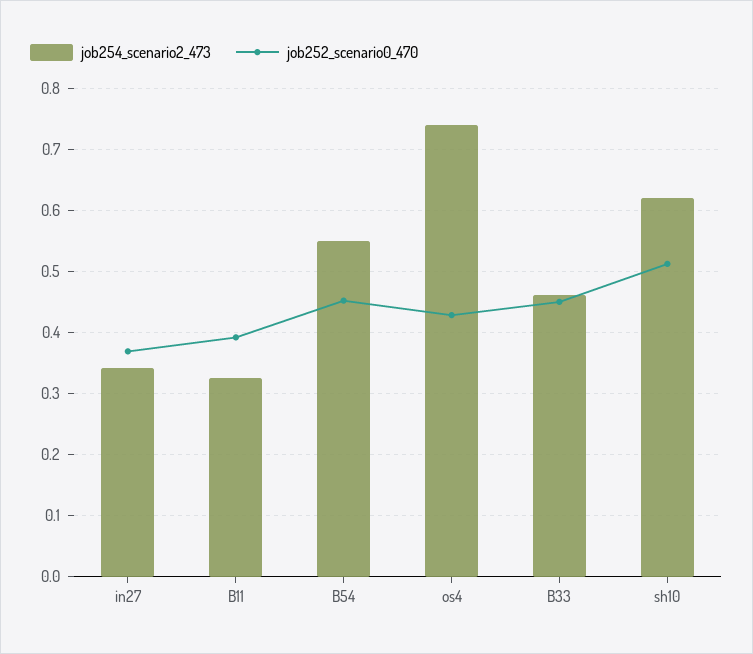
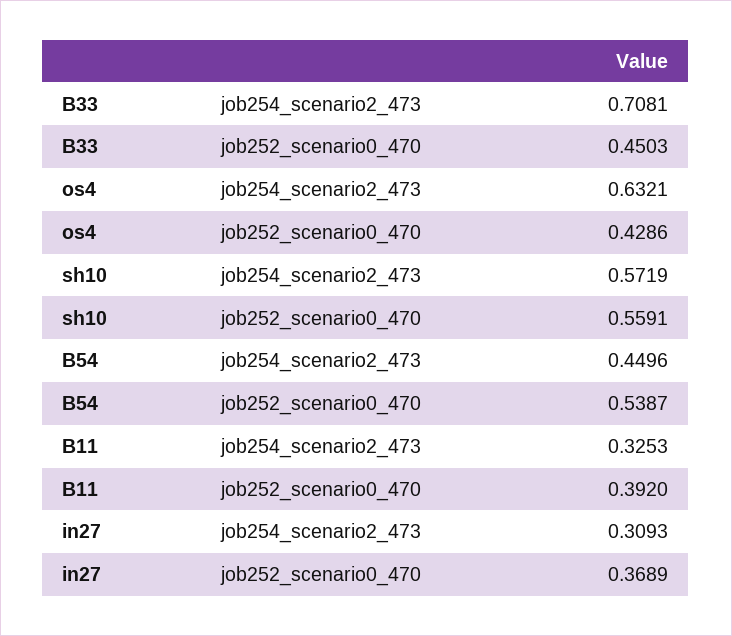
  {
    "job254_scenario2_473": {
-     "in27": 0.34,
+     "in27": 0.3093,
      "B11": 0.3253,
-     "B54": 0.55,
+     "B54": 0.4496,
-     "os4": 0.74,
+     "os4": 0.6321,
-     "B33": 0.46,
+     "B33": 0.7081,
-     "sh10": 0.62
+     "sh10": 0.5719
    },
    "job252_scenario0_470": {
      "in27": 0.3689,
      "B11": 0.392,
-     "B54": 0.45,
+     "B54": 0.5387,
      "os4": 0.4286,
      "B33": 0.4503,
-     "sh10": 0.51
+     "sh10": 0.5591
    }
  }

